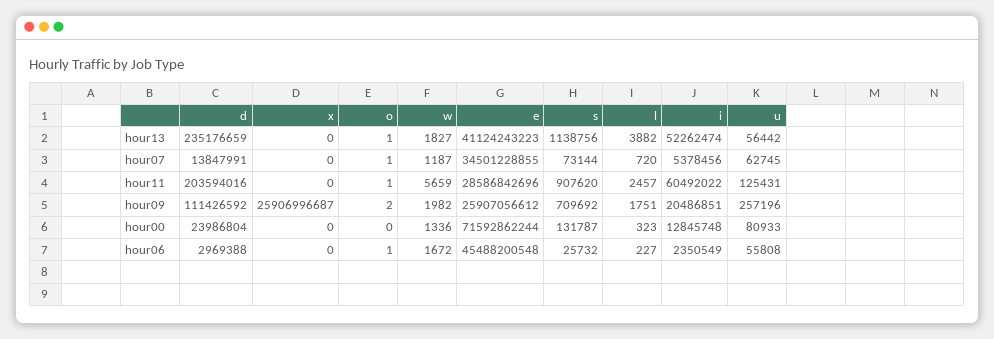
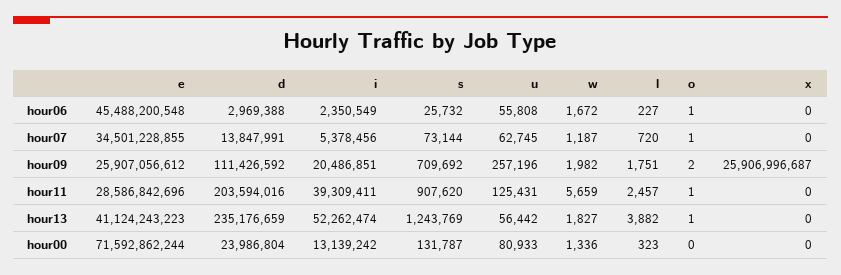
  {
    "d": {
      "hour13": 235176659,
      "hour07": 13847991,
      "hour11": 203594016,
      "hour09": 111426592,
      "hour00": 23986804,
      "hour06": 2969388
    },
    "x": {
      "hour13": 0,
      "hour07": 0,
      "hour11": 0,
      "hour09": 25906996687,
      "hour00": 0,
      "hour06": 0
    },
    "o": {
      "hour13": 1,
      "hour07": 1,
      "hour11": 1,
      "hour09": 2,
      "hour00": 0,
      "hour06": 1
    },
    "w": {
      "hour13": 1827,
      "hour07": 1187,
      "hour11": 5659,
      "hour09": 1982,
      "hour00": 1336,
      "hour06": 1672
    },
    "e": {
      "hour13": 41124243223,
      "hour07": 34501228855,
      "hour11": 28586842696,
      "hour09": 25907056612,
      "hour00": 71592862244,
      "hour06": 45488200548
    },
    "s": {
-     "hour13": 1138756,
+     "hour13": 1243769,
      "hour07": 73144,
      "hour11": 907620,
      "hour09": 709692,
      "hour00": 131787,
      "hour06": 25732
    },
    "l": {
      "hour13": 3882,
      "hour07": 720,
      "hour11": 2457,
      "hour09": 1751,
      "hour00": 323,
      "hour06": 227
    },
    "i": {
      "hour13": 52262474,
      "hour07": 5378456,
-     "hour11": 60492022,
+     "hour11": 39309411,
      "hour09": 20486851,
-     "hour00": 12845748,
+     "hour00": 13139242,
      "hour06": 2350549
    },
    "u": {
      "hour13": 56442,
      "hour07": 62745,
      "hour11": 125431,
      "hour09": 257196,
      "hour00": 80933,
      "hour06": 55808
    }
  }

